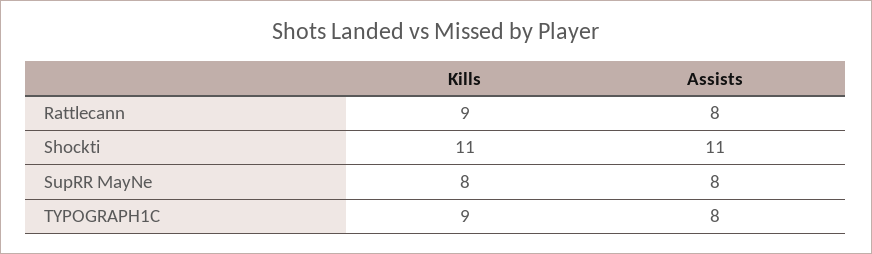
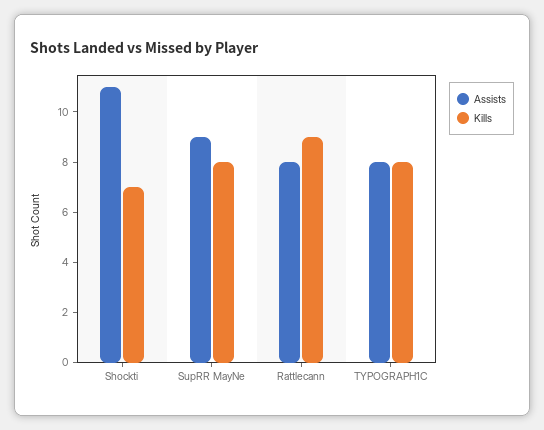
  {
    "Kills": {
      "Rattlecann": 9,
-     "Shockti": 11,
+     "Shockti": 7,
      "SupRR MayNe": 8,
-     "TYPOGRAPH1C": 9
+     "TYPOGRAPH1C": 8
    },
    "Assists": {
      "Rattlecann": 8,
      "Shockti": 11,
-     "SupRR MayNe": 8,
+     "SupRR MayNe": 9,
      "TYPOGRAPH1C": 8
    }
  }

